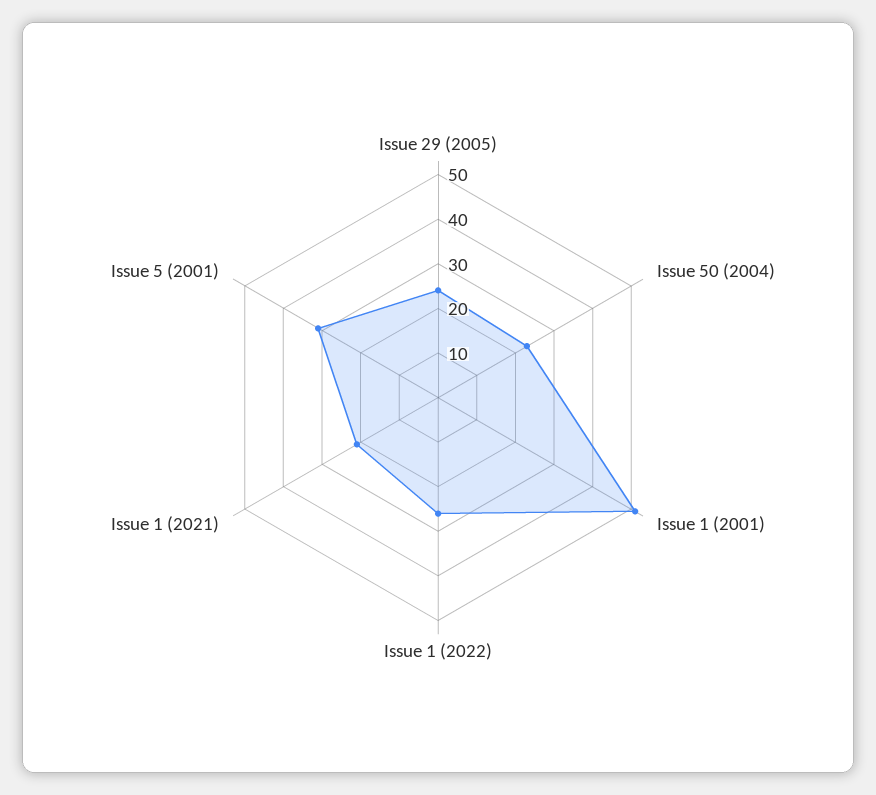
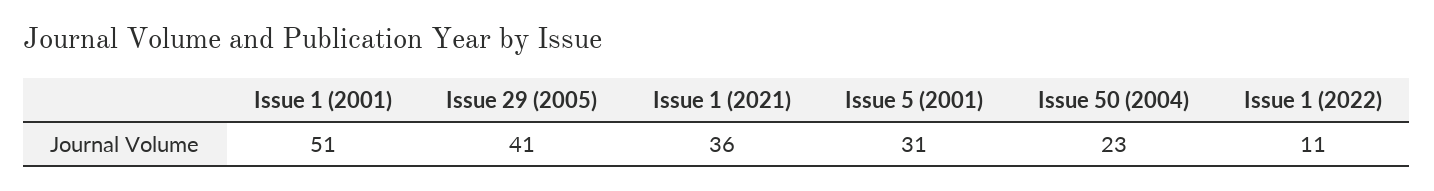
  {
-   "Issue 29 (2005)": 25,
+   "Issue 29 (2005)": 41,
    "Issue 50 (2004)": 23,
    "Issue 1 (2001)": 51,
-   "Issue 1 (2022)": 25,
+   "Issue 1 (2022)": 11,
-   "Issue 1 (2021)": 20,
+   "Issue 1 (2021)": 36,
    "Issue 5 (2001)": 31
  }

